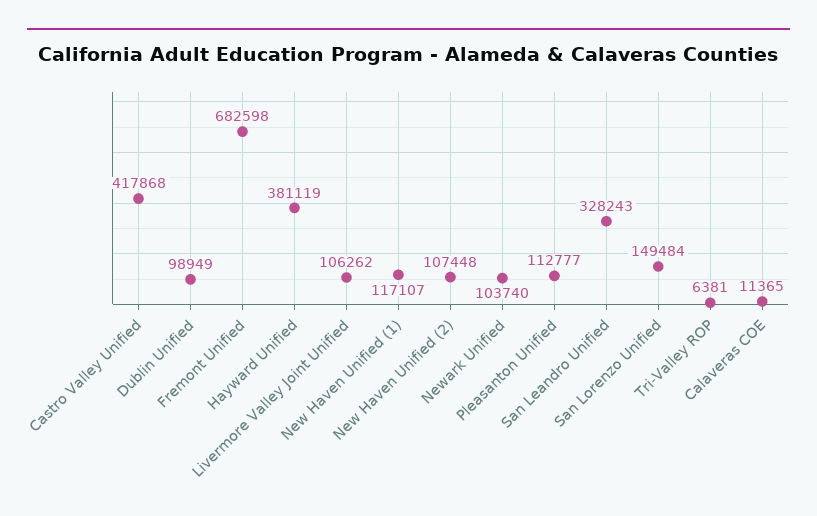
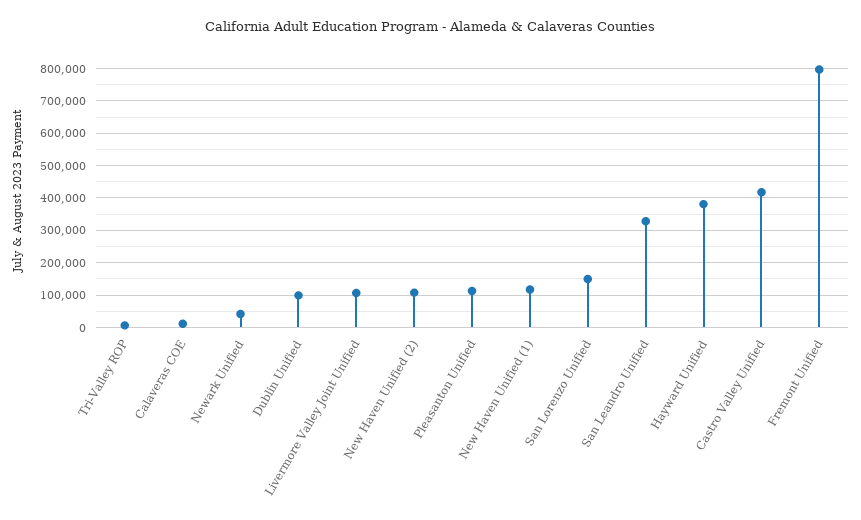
  {
    "Castro Valley Unified": 417868,
    "Dublin Unified": 98949,
-   "Fremont Unified": 682598,
+   "Fremont Unified": 800000,
    "Hayward Unified": 381119,
    "Livermore Valley Joint Unified": 106262,
    "New Haven Unified (1)": 117107,
    "New Haven Unified (2)": 107448,
-   "Newark Unified": 103740,
+   "Newark Unified": 40000,
    "Pleasanton Unified": 112777,
    "San Leandro Unified": 328243,
    "San Lorenzo Unified": 149484,
    "Tri-Valley ROP": 6381,
    "Calaveras COE": 11365
  }

